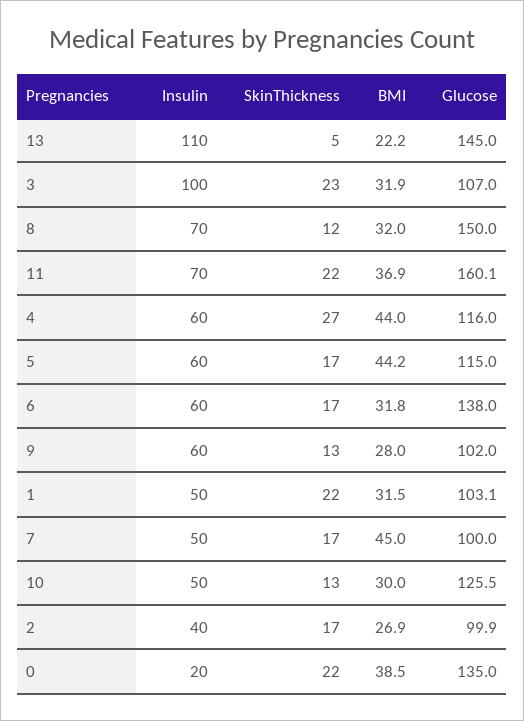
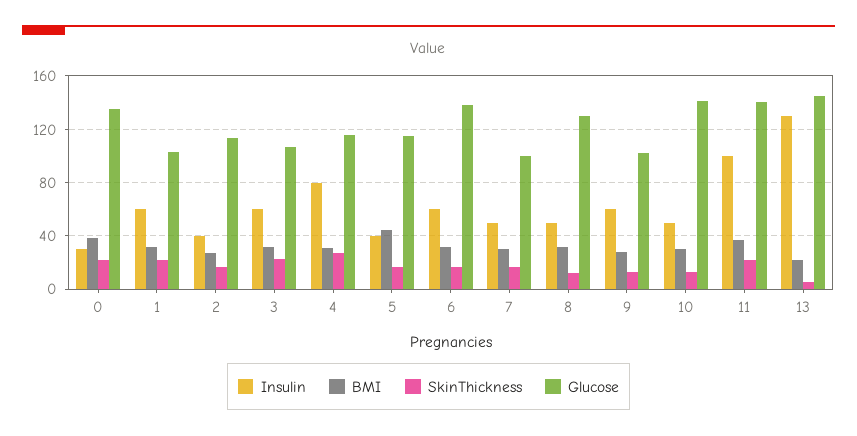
  {
    "Insulin": {
-     "13": 110,
+     "13": 130,
-     "3": 100,
+     "3": 60,
-     "8": 70,
+     "8": 50,
-     "11": 70,
+     "11": 100,
-     "4": 60,
+     "4": 80,
-     "5": 60,
+     "5": 40,
      "6": 60,
      "9": 60,
-     "1": 50,
+     "1": 60,
      "7": 50,
      "10": 50,
      "2": 40,
-     "0": 20
+     "0": 30
    },
    "SkinThickness": {
      "13": 5,
      "3": 23,
      "8": 12,
      "11": 22,
      "4": 27,
      "5": 17,
      "6": 17,
      "9": 13,
      "1": 22,
      "7": 17,
      "10": 13,
      "2": 17,
      "0": 22
    },
    "BMI": {
      "13": 22.2,
      "3": 31.9,
      "8": 32,
      "11": 36.9,
-     "4": 44,
+     "4": 30,
      "5": 44.2,
      "6": 31.8,
      "9": 28,
      "1": 31.5,
-     "7": 45,
+     "7": 30,
      "10": 30,
      "2": 26.9,
      "0": 38.5
    },
    "Glucose": {
      "13": 145,
      "3": 107,
-     "8": 150,
+     "8": 130,
-     "11": 160.1,
+     "11": 140,
      "4": 116,
      "5": 115,
      "6": 138,
      "9": 102,
      "1": 103.1,
      "7": 100,
-     "10": 125.5,
+     "10": 140,
-     "2": 99.9,
+     "2": 115,
      "0": 135
    }
  }

